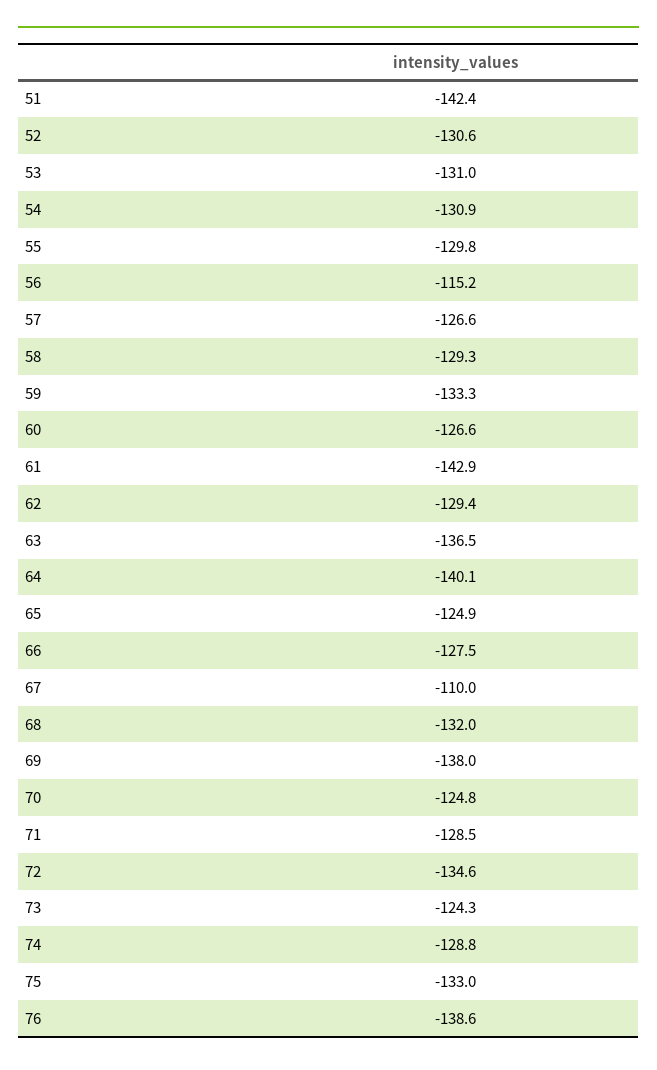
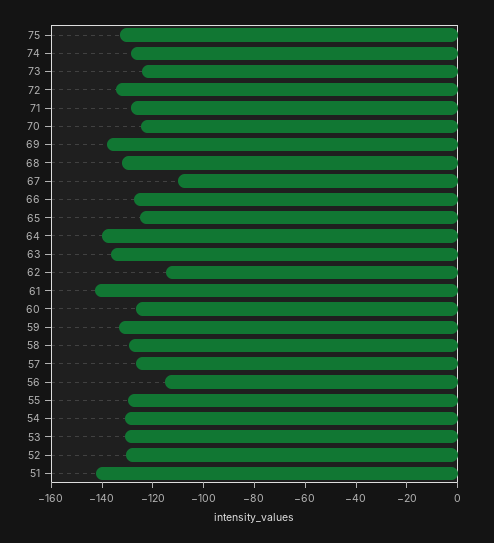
  {
    "51": -142.4,
    "52": -130.6,
    "53": -131,
    "54": -130.9,
    "55": -129.8,
    "56": -115.2,
    "57": -126.6,
    "58": -129.3,
    "59": -133.3,
    "60": -126.6,
    "61": -142.9,
-   "62": -129.4,
+   "62": -115,
    "63": -136.5,
    "64": -140.1,
    "65": -124.9,
    "66": -127.5,
    "67": -110,
    "68": -132,
    "69": -138,
    "70": -124.8,
    "71": -128.5,
    "72": -134.6,
    "73": -124.3,
    "74": -128.8,
-   "75": -133,
+   "75": -133
-   "76": -138.6
  }

